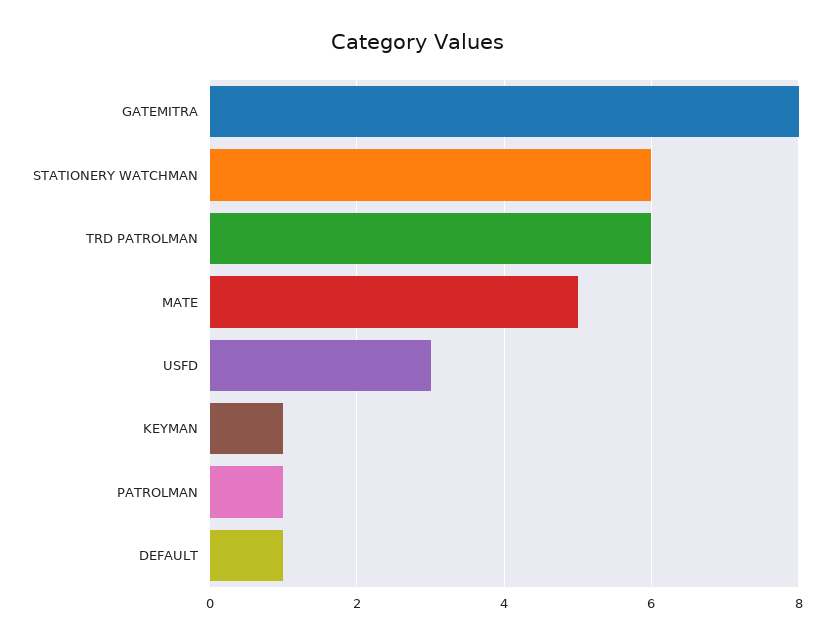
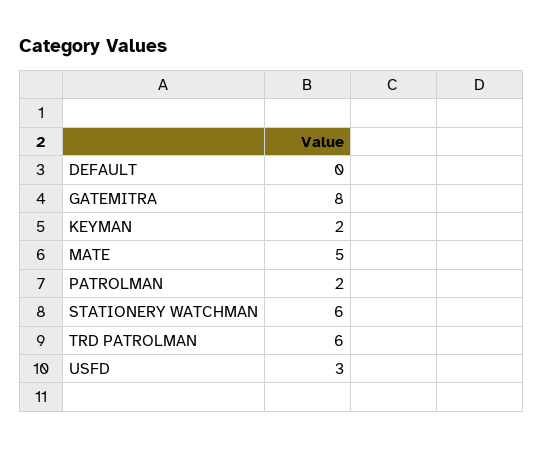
  {
    "GATEMITRA": 8,
    "STATIONERY WATCHMAN": 6,
    "TRD PATROLMAN": 6,
    "MATE": 5,
    "USFD": 3,
-   "KEYMAN": 1,
+   "KEYMAN": 2,
-   "PATROLMAN": 1,
+   "PATROLMAN": 2,
-   "DEFAULT": 1
+   "DEFAULT": 0
  }

